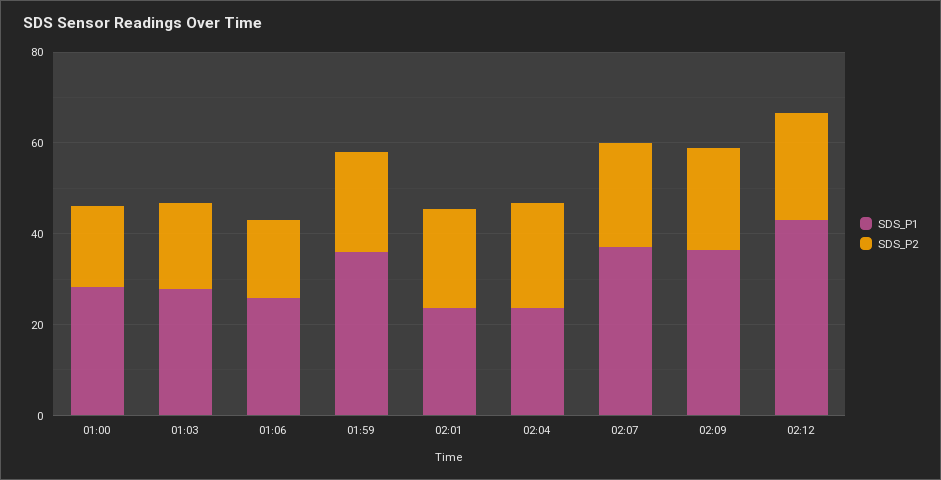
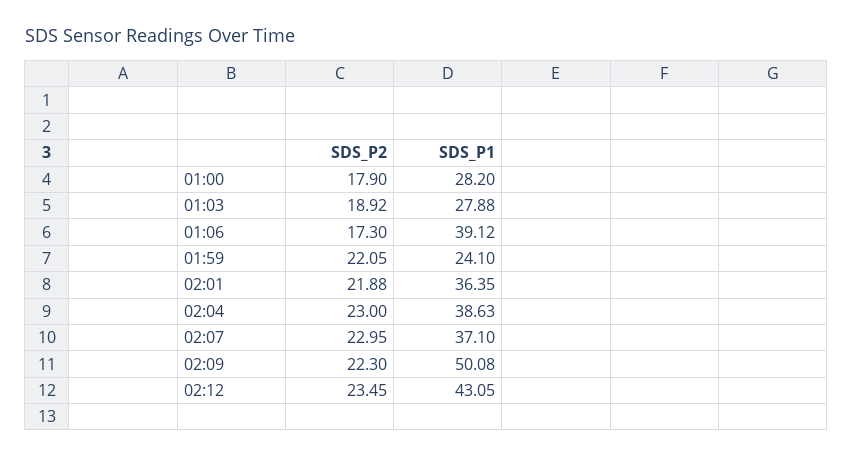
  {
    "SDS_P1": {
      "01:00": 28.2,
      "01:03": 27.88,
-     "01:06": 25,
+     "01:06": 39.12,
-     "01:59": 35,
+     "01:59": 24.1,
-     "02:01": 25,
+     "02:01": 36.35,
-     "02:04": 25,
+     "02:04": 38.63,
      "02:07": 37.1,
-     "02:09": 35,
+     "02:09": 50.08,
      "02:12": 43.05
    },
    "SDS_P2": {
      "01:00": 17.9,
      "01:03": 18.92,
      "01:06": 17.3,
      "01:59": 22.05,
      "02:01": 21.88,
      "02:04": 23,
      "02:07": 22.95,
      "02:09": 22.3,
      "02:12": 23.45
    }
  }

